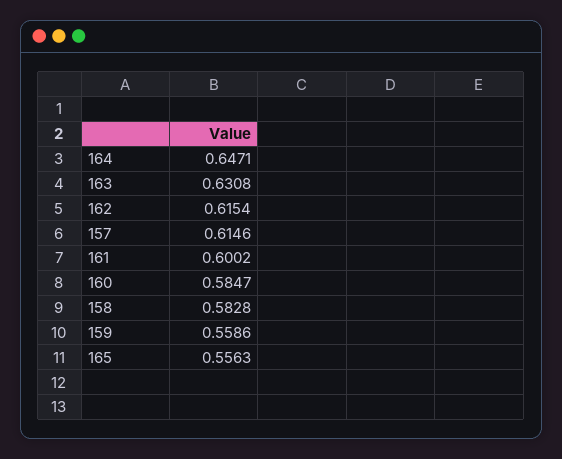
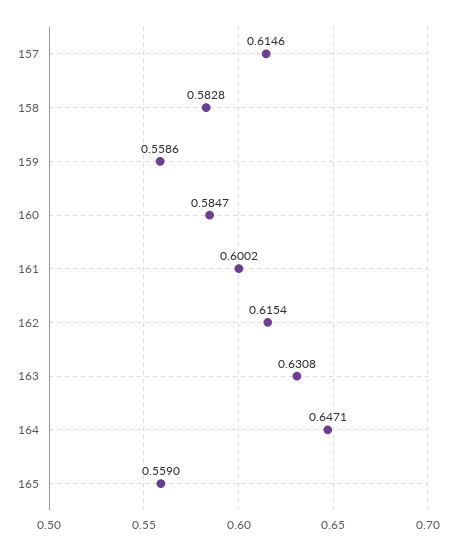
  {
    "164": 0.6471,
    "163": 0.6308,
    "162": 0.6154,
    "157": 0.6146,
    "161": 0.6002,
    "160": 0.5847,
    "158": 0.5828,
    "159": 0.5586,
-   "165": 0.5563
+   "165": 0.559
  }

